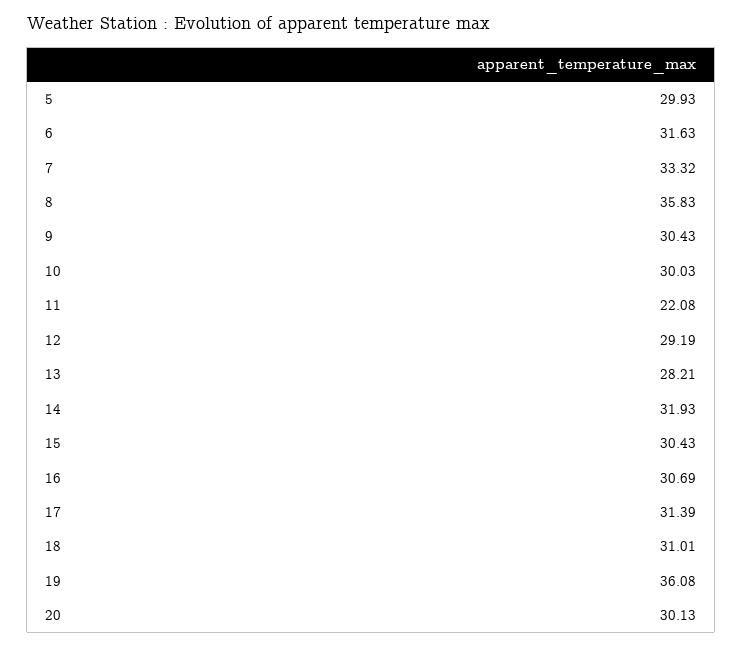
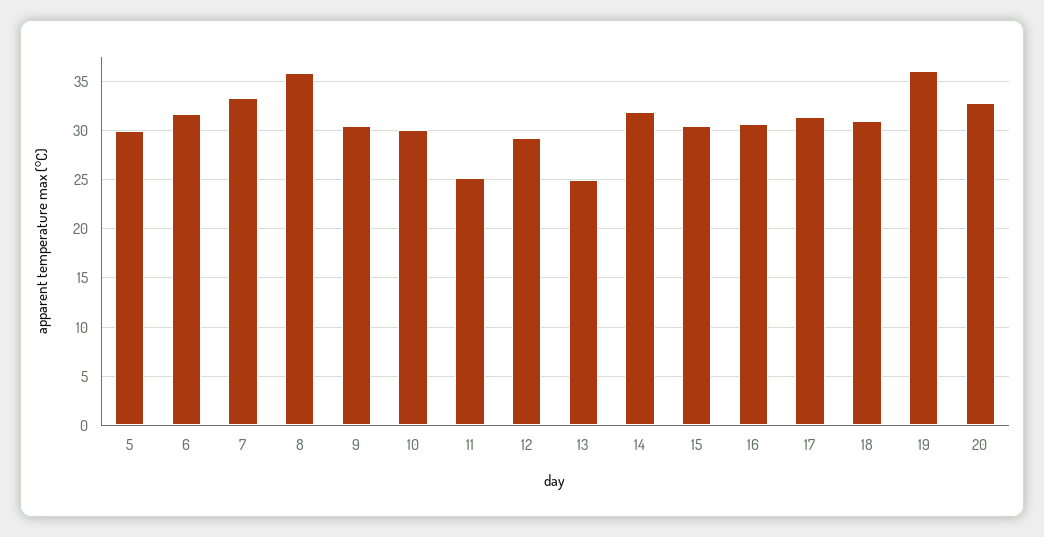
  {
    "5": 29.93,
    "6": 31.63,
    "7": 33.32,
    "8": 35.83,
    "9": 30.43,
    "10": 30.03,
-   "11": 22.08,
+   "11": 25,
    "12": 29.19,
-   "13": 28.21,
+   "13": 25,
    "14": 31.93,
    "15": 30.43,
    "16": 30.69,
    "17": 31.39,
    "18": 31.01,
    "19": 36.08,
-   "20": 30.13
+   "20": 33
  }

